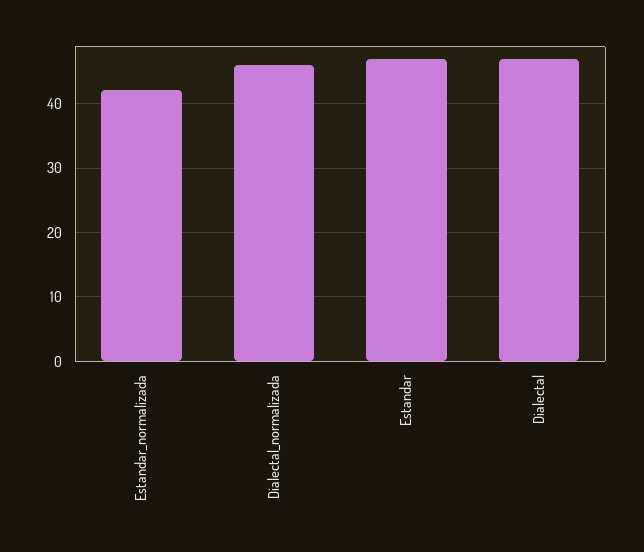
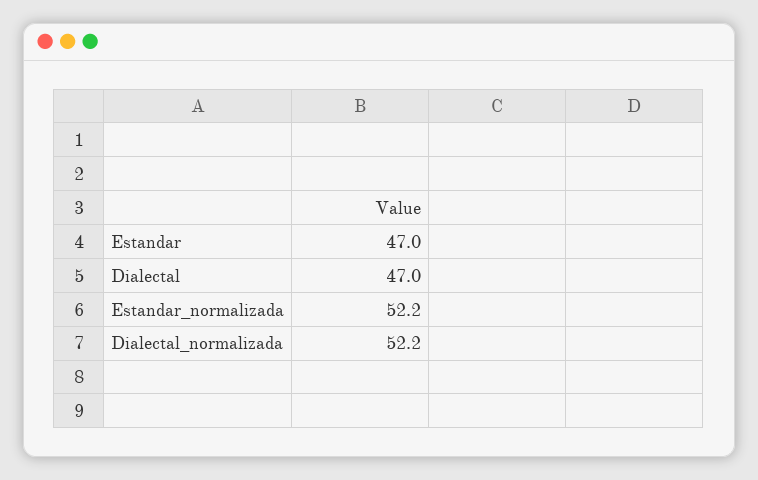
  {
-   "Estandar_normalizada": 42,
+   "Estandar_normalizada": 52.2,
-   "Dialectal_normalizada": 46,
+   "Dialectal_normalizada": 52.2,
    "Estandar": 47,
    "Dialectal": 47
  }

